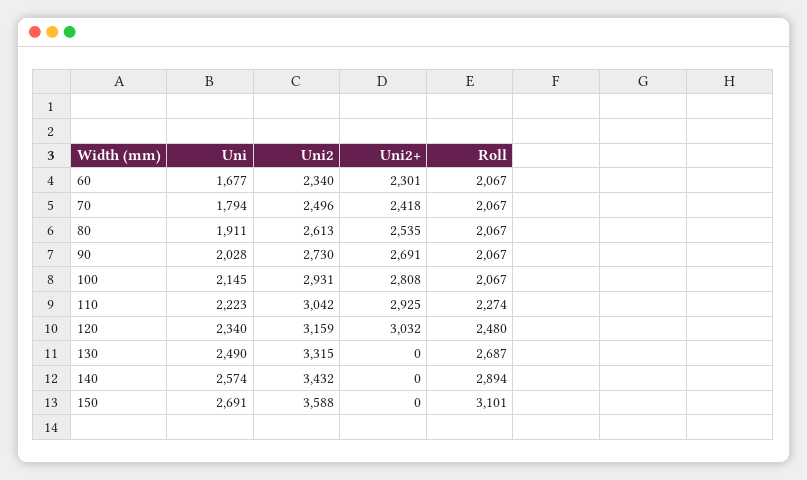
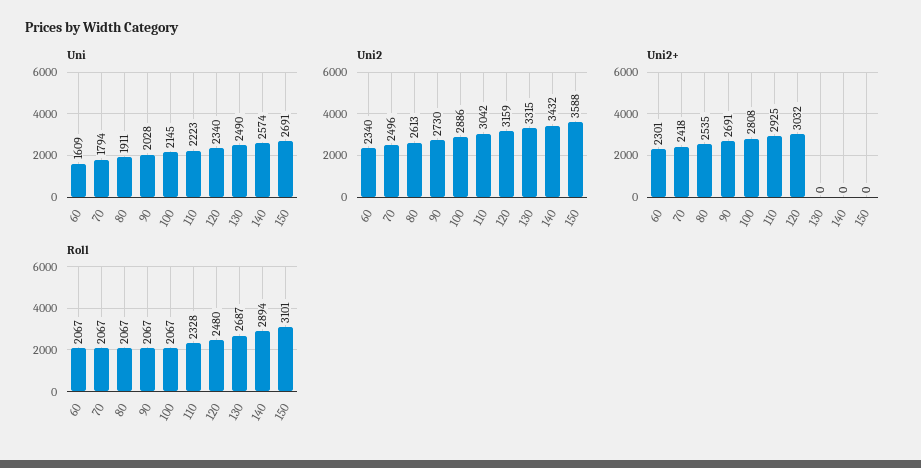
  {
    "Uni": {
-     "60": 1677,
+     "60": 1609,
      "70": 1794,
      "80": 1911,
      "90": 2028,
      "100": 2145,
      "110": 2223,
      "120": 2340,
      "130": 2490,
      "140": 2574,
      "150": 2691
    },
    "Uni2": {
      "60": 2340,
      "70": 2496,
      "80": 2613,
      "90": 2730,
-     "100": 2931,
+     "100": 2886,
      "110": 3042,
      "120": 3159,
      "130": 3315,
      "140": 3432,
      "150": 3588
    },
    "Uni2+": {
      "60": 2301,
      "70": 2418,
      "80": 2535,
      "90": 2691,
      "100": 2808,
      "110": 2925,
      "120": 3032,
      "130": 0,
      "140": 0,
      "150": 0
    },
    "Roll": {
      "60": 2067,
      "70": 2067,
      "80": 2067,
      "90": 2067,
      "100": 2067,
-     "110": 2274,
+     "110": 2328,
      "120": 2480,
      "130": 2687,
      "140": 2894,
      "150": 3101
    }
  }

